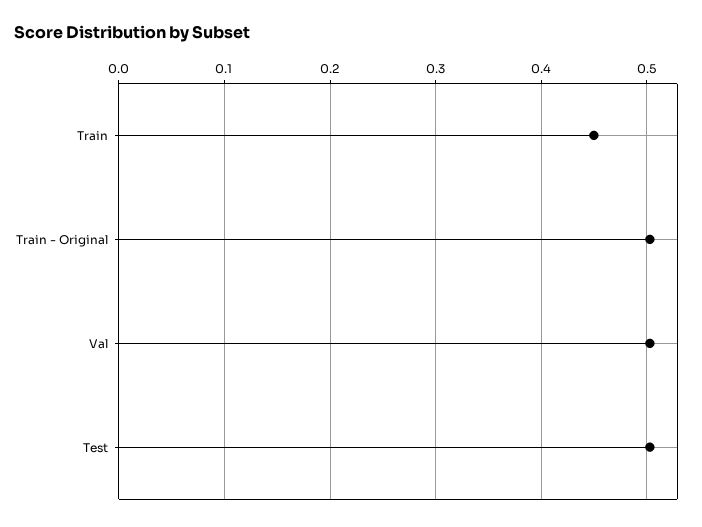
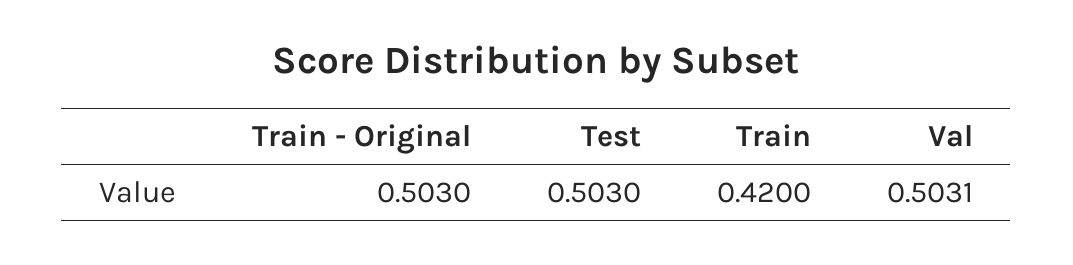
  {
-   "Train": 0.45,
+   "Train": 0.42,
    "Train - Original": 0.503,
    "Val": 0.5031,
    "Test": 0.503
  }

